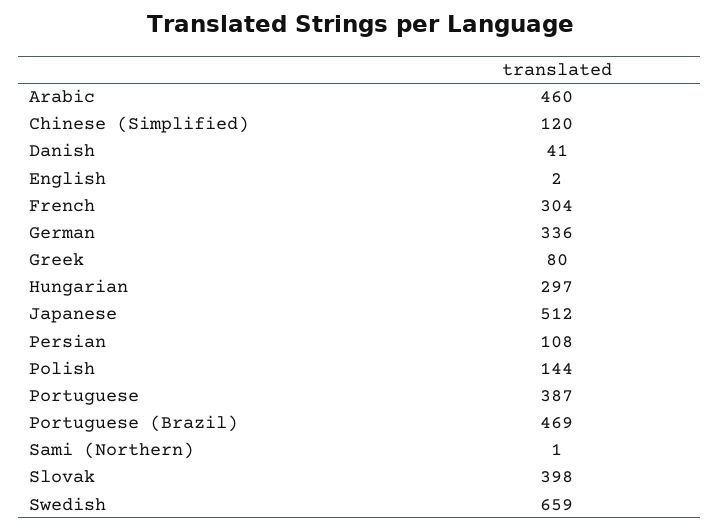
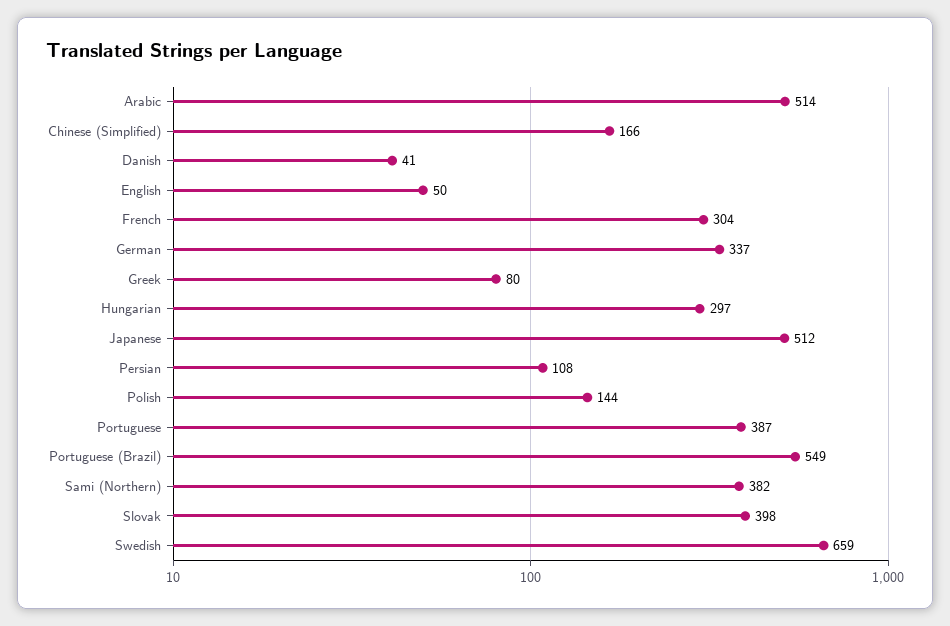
  {
-   "Arabic": 460,
+   "Arabic": 514,
-   "Chinese (Simplified)": 120,
+   "Chinese (Simplified)": 166,
    "Danish": 41,
-   "English": 2,
+   "English": 50,
    "French": 304,
-   "German": 336,
+   "German": 337,
    "Greek": 80,
    "Hungarian": 297,
    "Japanese": 512,
    "Persian": 108,
    "Polish": 144,
    "Portuguese": 387,
-   "Portuguese (Brazil)": 469,
+   "Portuguese (Brazil)": 549,
-   "Sami (Northern)": 1,
+   "Sami (Northern)": 382,
    "Slovak": 398,
    "Swedish": 659
  }

